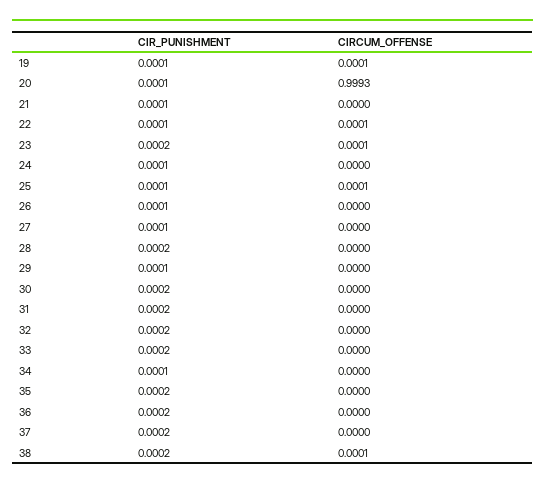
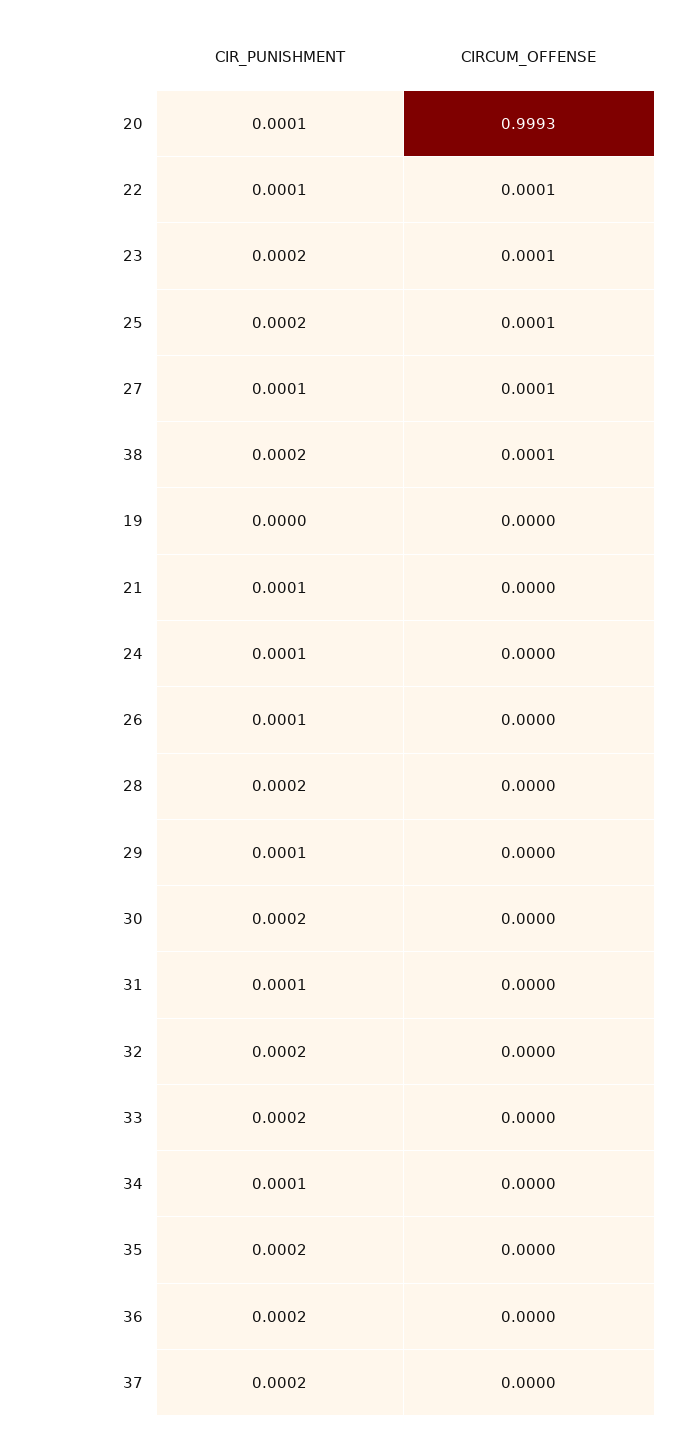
  {
    "CIR_PUNISHMENT": {
-     "19": 0.0001,
+     "19": 0,
      "20": 0.0001,
      "21": 0.0001,
      "22": 0.0001,
      "23": 0.0002,
      "24": 0.0001,
-     "25": 0.0001,
+     "25": 0.0002,
      "26": 0.0001,
      "27": 0.0001,
      "28": 0.0002,
      "29": 0.0001,
      "30": 0.0002,
-     "31": 0.0002,
+     "31": 0.0001,
      "32": 0.0002,
      "33": 0.0002,
      "34": 0.0001,
      "35": 0.0002,
      "36": 0.0002,
      "37": 0.0002,
      "38": 0.0002
    },
    "CIRCUM_OFFENSE": {
-     "19": 0.0001,
+     "19": 0,
      "20": 0.9993,
      "21": 0,
      "22": 0.0001,
      "23": 0.0001,
      "24": 0,
      "25": 0.0001,
      "26": 0,
-     "27": 0,
+     "27": 0.0001,
      "28": 0,
      "29": 0,
      "30": 0,
      "31": 0,
      "32": 0,
      "33": 0,
      "34": 0,
      "35": 0,
      "36": 0,
      "37": 0,
      "38": 0.0001
    }
  }

